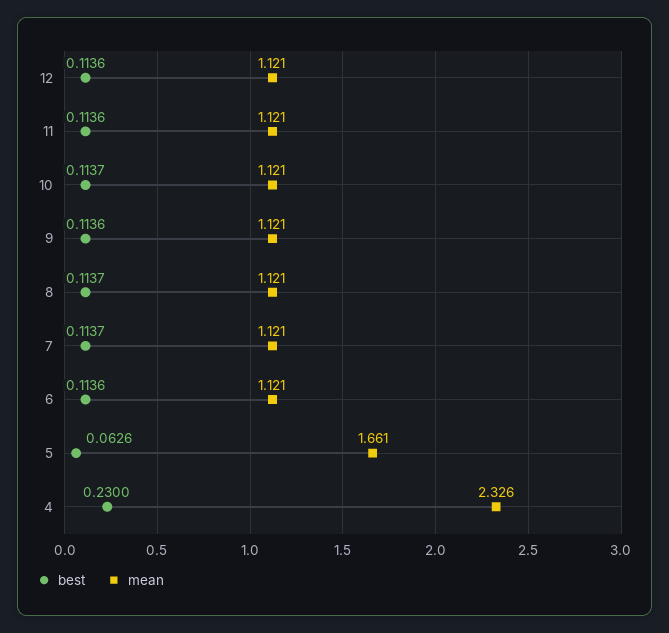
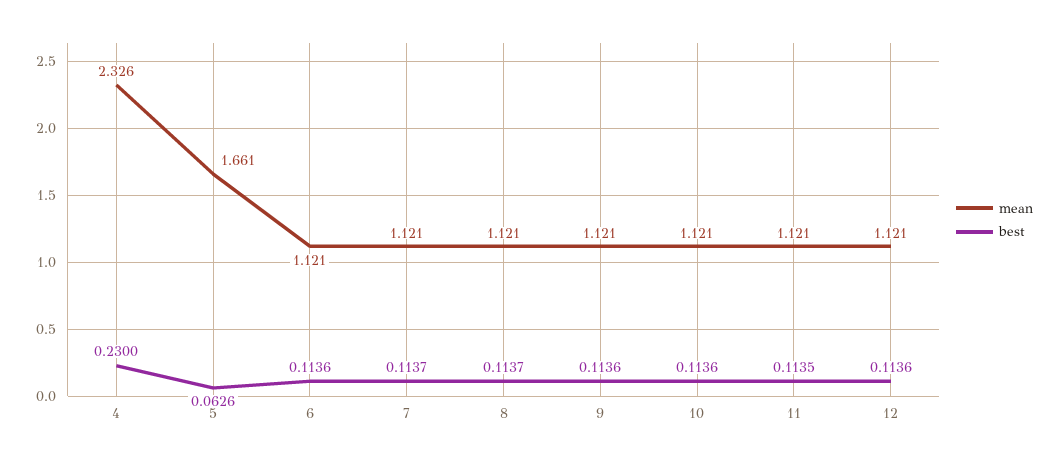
  {
    "best": {
      "12": 0.1136,
-     "11": 0.1136,
+     "11": 0.1135,
-     "10": 0.1137,
+     "10": 0.1136,
      "9": 0.1136,
      "8": 0.1137,
      "7": 0.1137,
      "6": 0.1136,
      "5": 0.0626,
      "4": 0.23
    },
    "mean": {
      "12": 1.121,
      "11": 1.121,
      "10": 1.121,
      "9": 1.121,
      "8": 1.121,
      "7": 1.121,
      "6": 1.121,
      "5": 1.661,
      "4": 2.326
    }
  }

